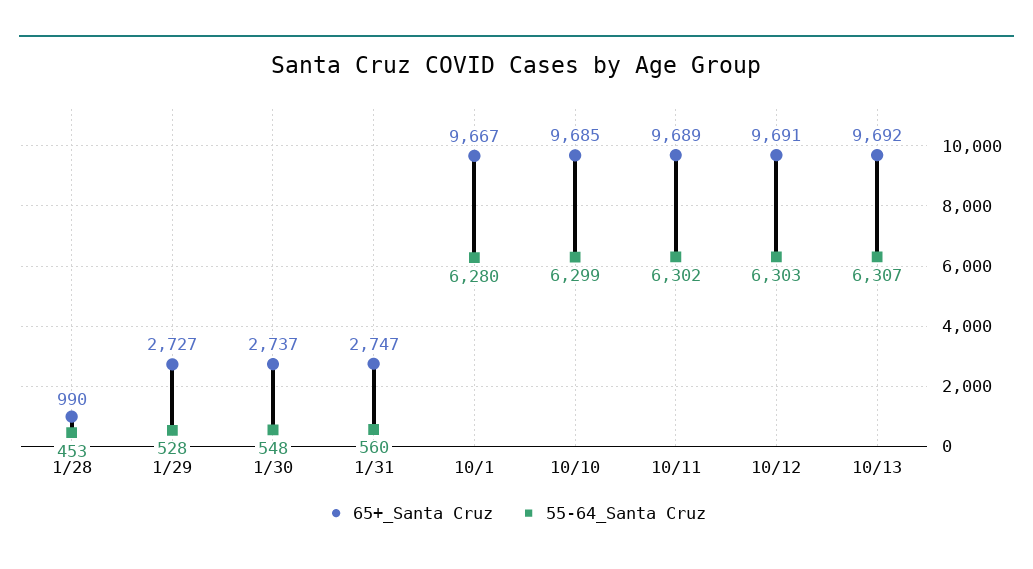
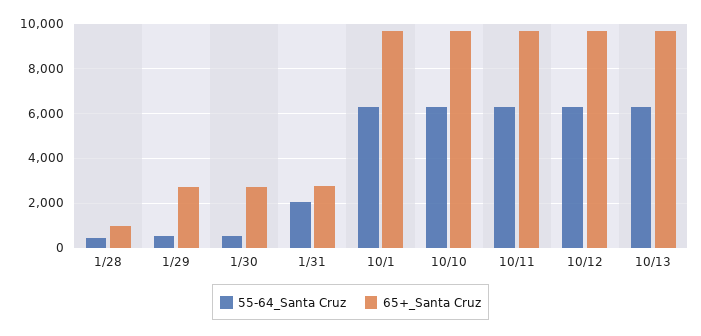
  {
    "65+_Santa Cruz": {
      "1/28": 990,
      "1/29": 2727,
      "1/30": 2737,
      "1/31": 2747,
      "10/1": 9667,
      "10/10": 9685,
      "10/11": 9689,
      "10/12": 9691,
      "10/13": 9692
    },
    "55-64_Santa Cruz": {
      "1/28": 453,
      "1/29": 528,
      "1/30": 548,
-     "1/31": 560,
+     "1/31": 2000,
      "10/1": 6280,
      "10/10": 6299,
      "10/11": 6302,
      "10/12": 6303,
      "10/13": 6307
    }
  }

